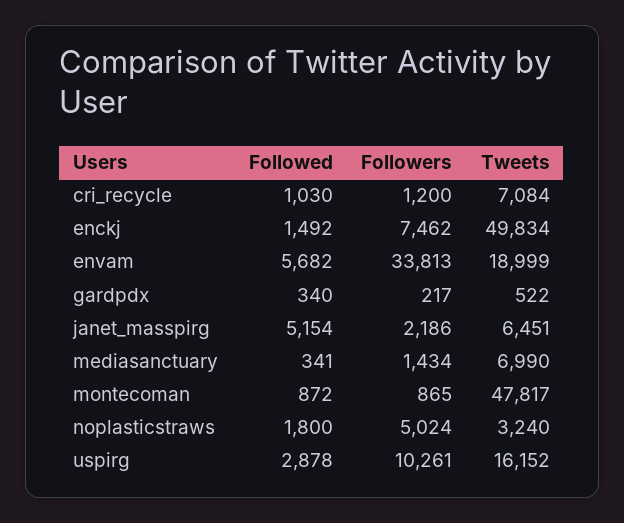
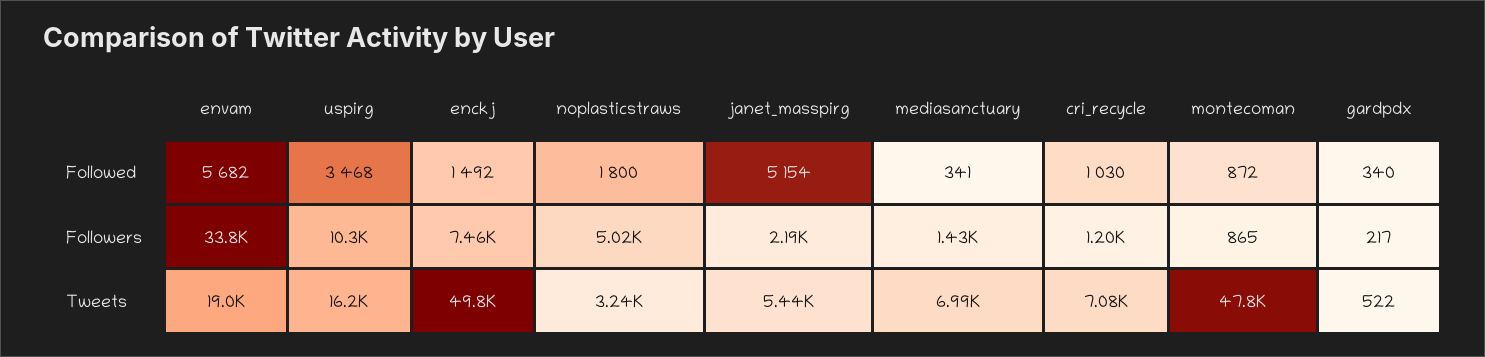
  {
    "Followed": {
      "cri_recycle": 1030,
      "enckj": 1492,
      "envam": 5682,
      "gardpdx": 340,
      "janet_masspirg": 5154,
      "mediasanctuary": 341,
      "montecoman": 872,
      "noplasticstraws": 1800,
-     "uspirg": 2878
+     "uspirg": 3468
    },
    "Followers": {
      "cri_recycle": 1200,
      "enckj": 7462,
      "envam": 33813,
      "gardpdx": 217,
      "janet_masspirg": 2186,
      "mediasanctuary": 1434,
      "montecoman": 865,
      "noplasticstraws": 5024,
      "uspirg": 10261
    },
    "Tweets": {
      "cri_recycle": 7084,
      "enckj": 49834,
      "envam": 18999,
      "gardpdx": 522,
-     "janet_masspirg": 6451,
+     "janet_masspirg": 5440,
      "mediasanctuary": 6990,
      "montecoman": 47817,
      "noplasticstraws": 3240,
      "uspirg": 16152
    }
  }

